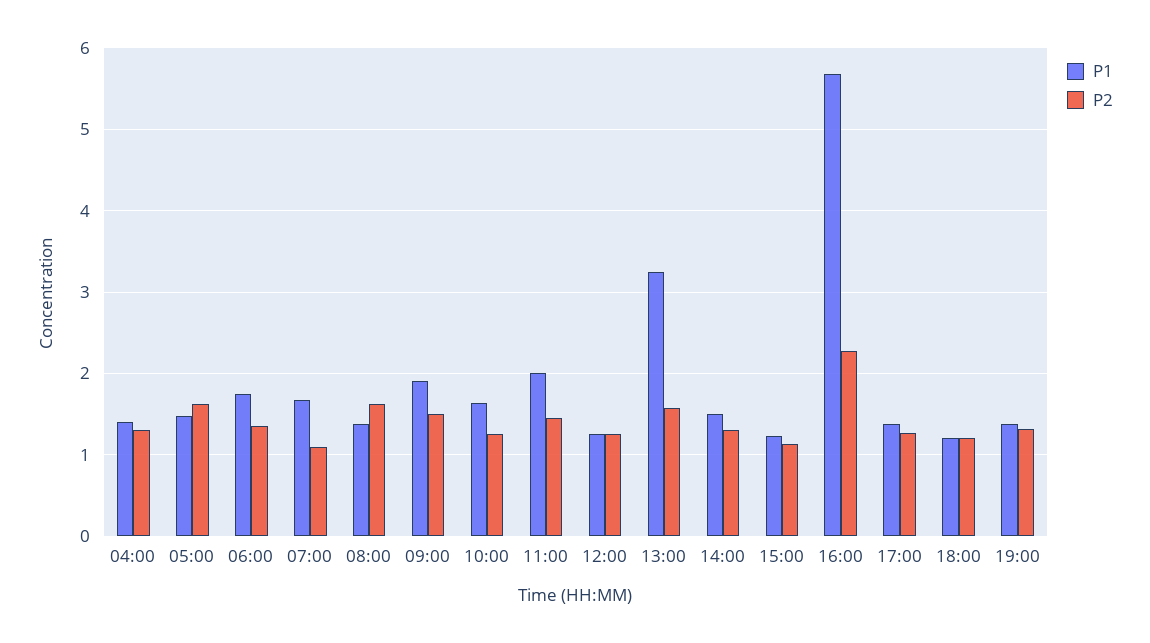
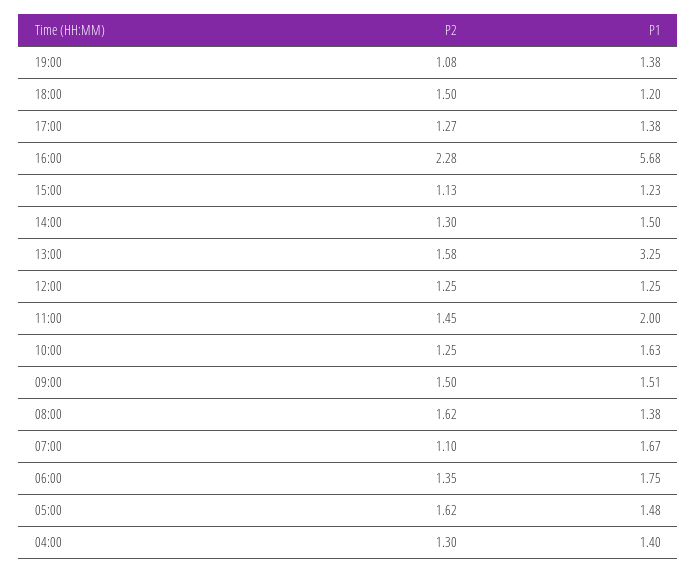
  {
    "P1": {
      "04:00": 1.4,
      "05:00": 1.48,
      "06:00": 1.75,
      "07:00": 1.67,
      "08:00": 1.38,
-     "09:00": 1.9,
+     "09:00": 1.51,
      "10:00": 1.63,
      "11:00": 2,
      "12:00": 1.25,
      "13:00": 3.25,
      "14:00": 1.5,
      "15:00": 1.23,
      "16:00": 5.68,
      "17:00": 1.38,
      "18:00": 1.2,
      "19:00": 1.38
    },
    "P2": {
      "04:00": 1.3,
      "05:00": 1.62,
      "06:00": 1.35,
      "07:00": 1.1,
      "08:00": 1.62,
      "09:00": 1.5,
      "10:00": 1.25,
      "11:00": 1.45,
      "12:00": 1.25,
      "13:00": 1.58,
      "14:00": 1.3,
      "15:00": 1.13,
      "16:00": 2.28,
      "17:00": 1.27,
-     "18:00": 1.2,
+     "18:00": 1.5,
-     "19:00": 1.3
+     "19:00": 1.08
    }
  }

